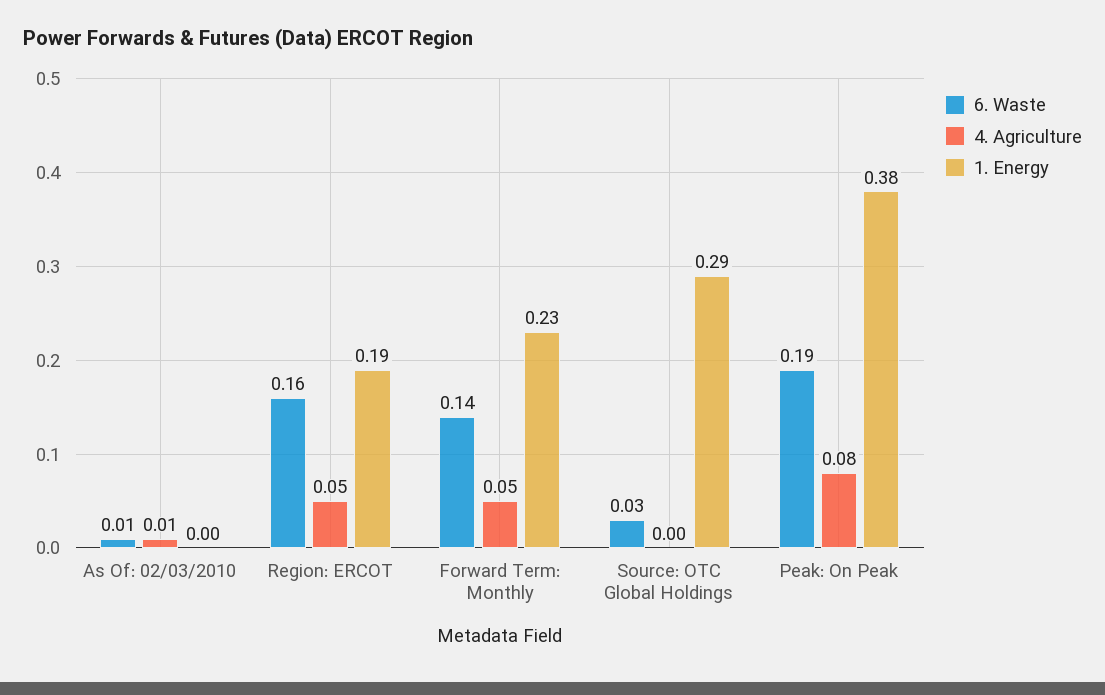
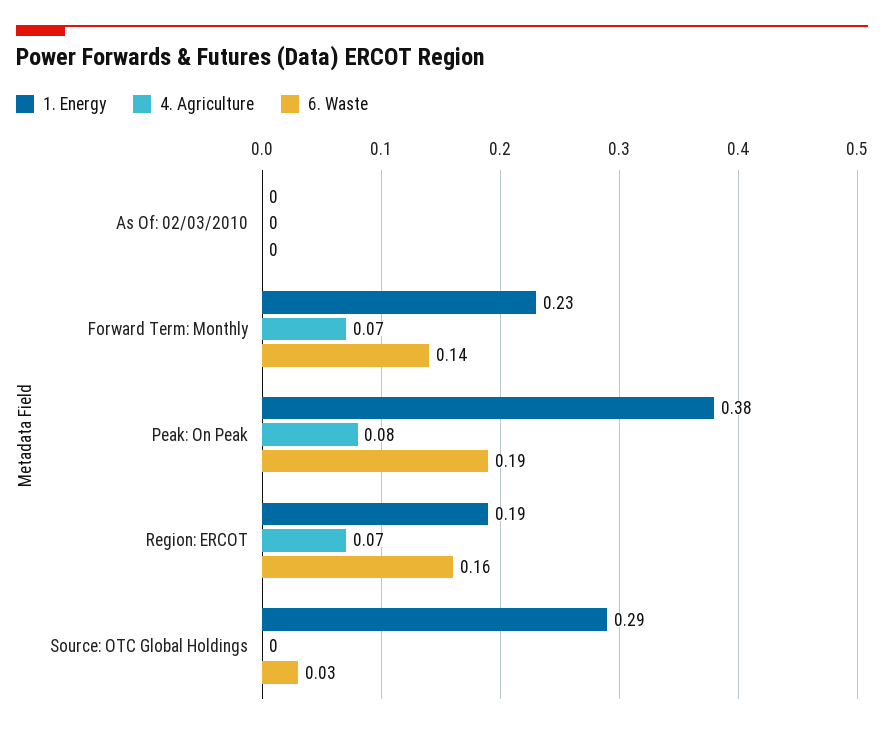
  {
    "6. Waste": {
-     "As Of: 02/03/2010": 0.01,
+     "As Of: 02/03/2010": 0,
      "Region: ERCOT": 0.16,
      "Forward Term: Monthly": 0.14,
      "Source: OTC Global Holdings": 0.03,
      "Peak: On Peak": 0.19
    },
    "4. Agriculture": {
-     "As Of: 02/03/2010": 0.01,
+     "As Of: 02/03/2010": 0,
-     "Region: ERCOT": 0.05,
+     "Region: ERCOT": 0.07,
-     "Forward Term: Monthly": 0.05,
+     "Forward Term: Monthly": 0.07,
      "Source: OTC Global Holdings": 0,
      "Peak: On Peak": 0.08
    },
    "1. Energy": {
      "As Of: 02/03/2010": 0,
      "Region: ERCOT": 0.19,
      "Forward Term: Monthly": 0.23,
      "Source: OTC Global Holdings": 0.29,
      "Peak: On Peak": 0.38
    }
  }

